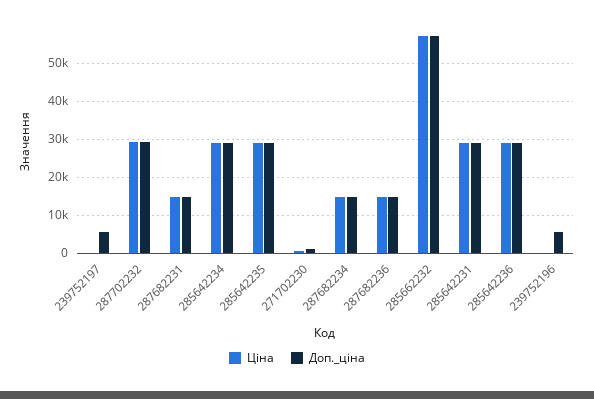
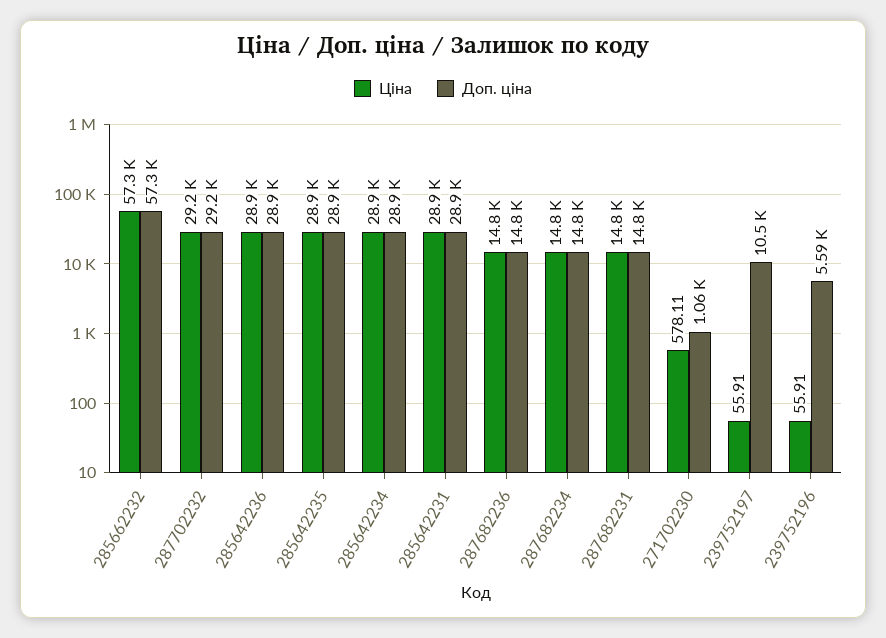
  {
    "Ціна": {
      "239752197": 55.91,
      "287702232": 29200,
      "287682231": 14800,
      "285642234": 28900,
      "285642235": 28900,
      "271702230": 578.11,
      "287682234": 14800,
      "287682236": 14800,
      "285662232": 57300,
      "285642231": 28900,
      "285642236": 28900,
      "239752196": 55.91
    },
    "Доп._ціна": {
-     "239752197": 6000,
+     "239752197": 10500,
      "287702232": 29200,
      "287682231": 14800,
      "285642234": 28900,
      "285642235": 28900,
      "271702230": 1060,
      "287682234": 14800,
      "287682236": 14800,
      "285662232": 57300,
      "285642231": 28900,
      "285642236": 28900,
      "239752196": 5590
    }
  }

